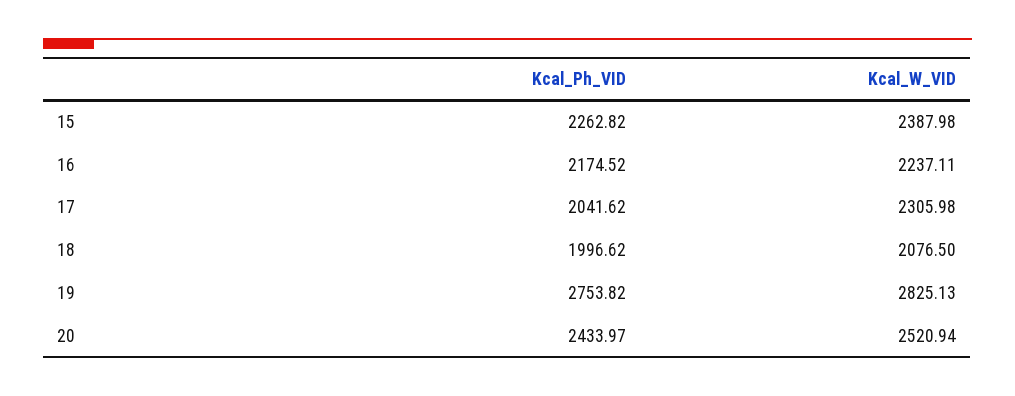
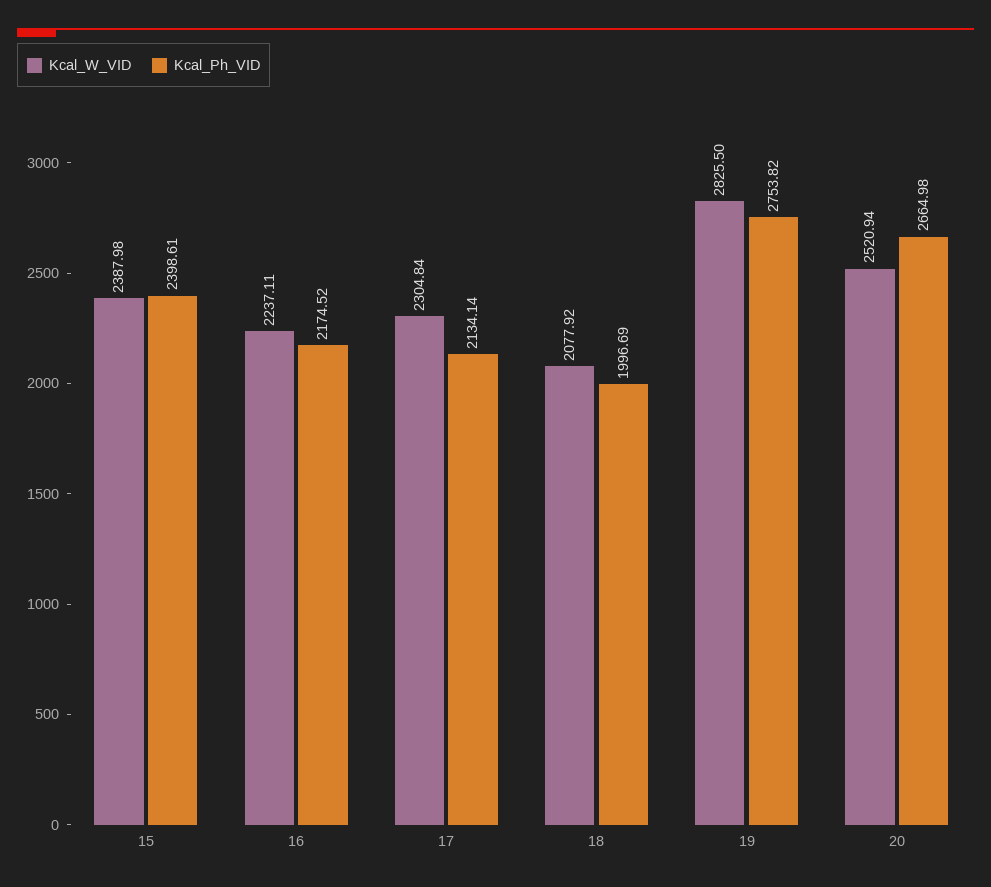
  {
    "Kcal_Ph_VID": {
-     "15": 2262.82,
+     "15": 2398.61,
      "16": 2174.52,
-     "17": 2041.62,
+     "17": 2134.14,
-     "18": 1996.62,
+     "18": 1996.69,
      "19": 2753.82,
-     "20": 2433.97
+     "20": 2664.98
    },
    "Kcal_W_VID": {
      "15": 2387.98,
      "16": 2237.11,
-     "17": 2305.98,
+     "17": 2304.84,
-     "18": 2076.5,
+     "18": 2077.92,
-     "19": 2825.13,
+     "19": 2825.5,
      "20": 2520.94
    }
  }

